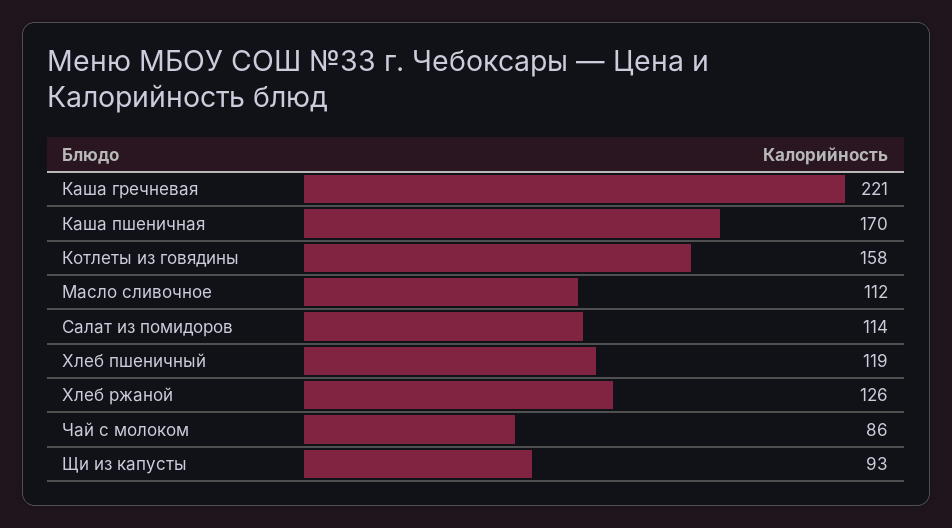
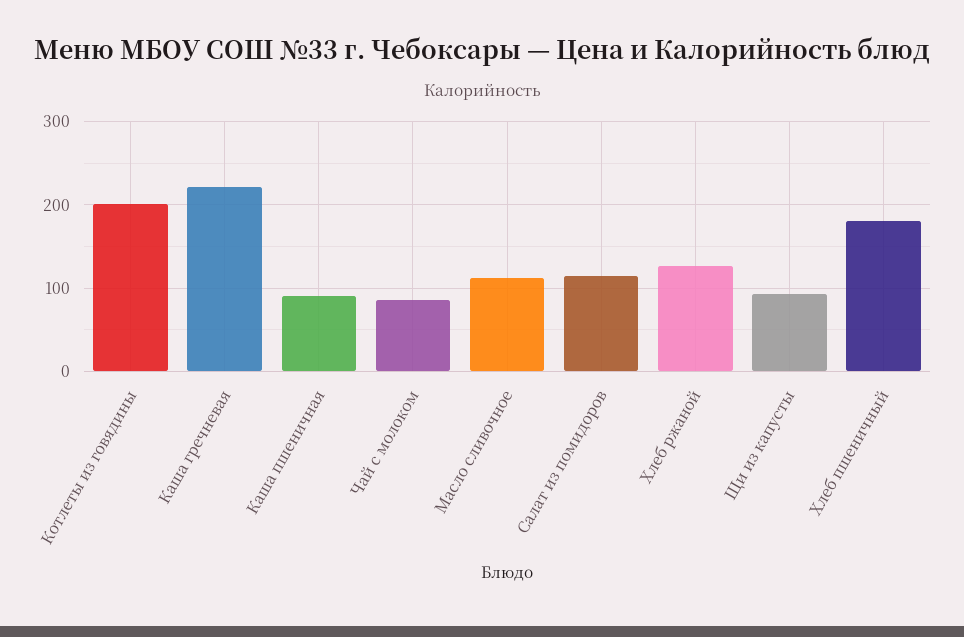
  {
    "Каша гречневая": 221,
-   "Каша пшеничная": 170,
+   "Каша пшеничная": 90,
-   "Котлеты из говядины": 158,
+   "Котлеты из говядины": 200,
    "Масло сливочное": 112,
    "Салат из помидоров": 114,
-   "Хлеб пшеничный": 119,
+   "Хлеб пшеничный": 180,
    "Хлеб ржаной": 126,
    "Чай с молоком": 86,
    "Щи из капусты": 93
  }

